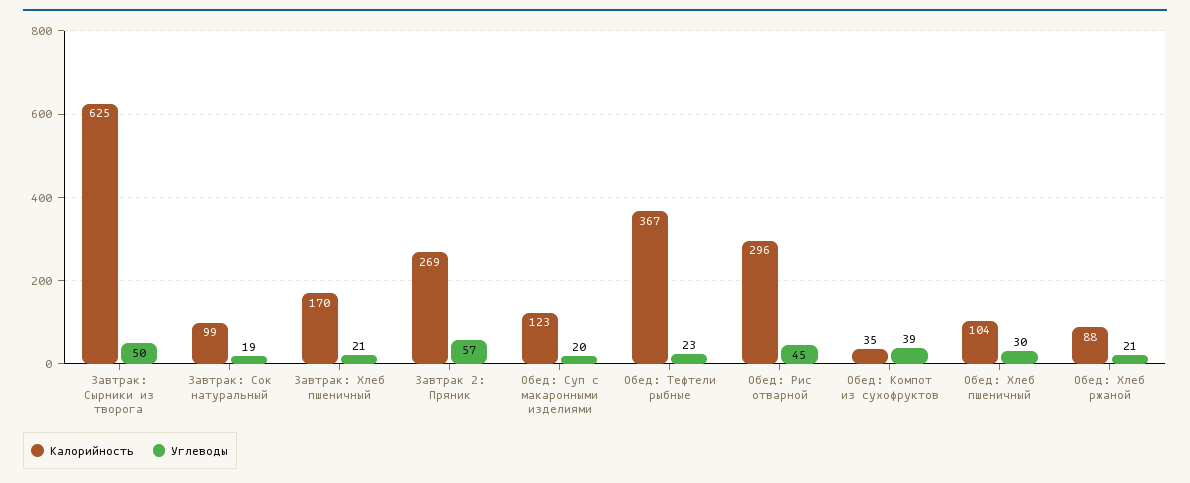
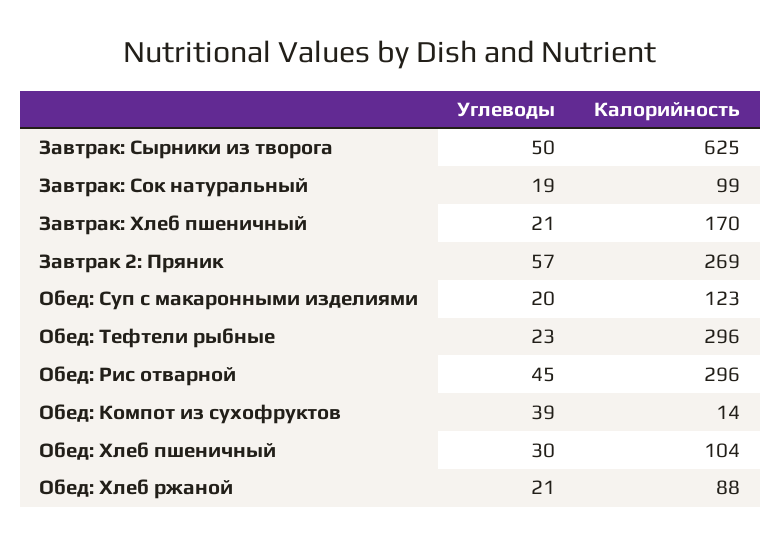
  {
    "Калорийность": {
      "Завтрак: Сырники из творога": 625,
      "Завтрак: Сок натуральный": 99,
      "Завтрак: Хлеб пшеничный": 170,
      "Завтрак 2: Пряник": 269,
      "Обед: Суп с макаронными изделиями": 123,
-     "Обед: Тефтели рыбные": 367,
+     "Обед: Тефтели рыбные": 296,
      "Обед: Рис отварной": 296,
-     "Обед: Компот из сухофруктов": 35,
+     "Обед: Компот из сухофруктов": 14,
      "Обед: Хлеб пшеничный": 104,
      "Обед: Хлеб ржаной": 88
    },
    "Углеводы": {
      "Завтрак: Сырники из творога": 50,
      "Завтрак: Сок натуральный": 19,
      "Завтрак: Хлеб пшеничный": 21,
      "Завтрак 2: Пряник": 57,
      "Обед: Суп с макаронными изделиями": 20,
      "Обед: Тефтели рыбные": 23,
      "Обед: Рис отварной": 45,
      "Обед: Компот из сухофруктов": 39,
      "Обед: Хлеб пшеничный": 30,
      "Обед: Хлеб ржаной": 21
    }
  }

